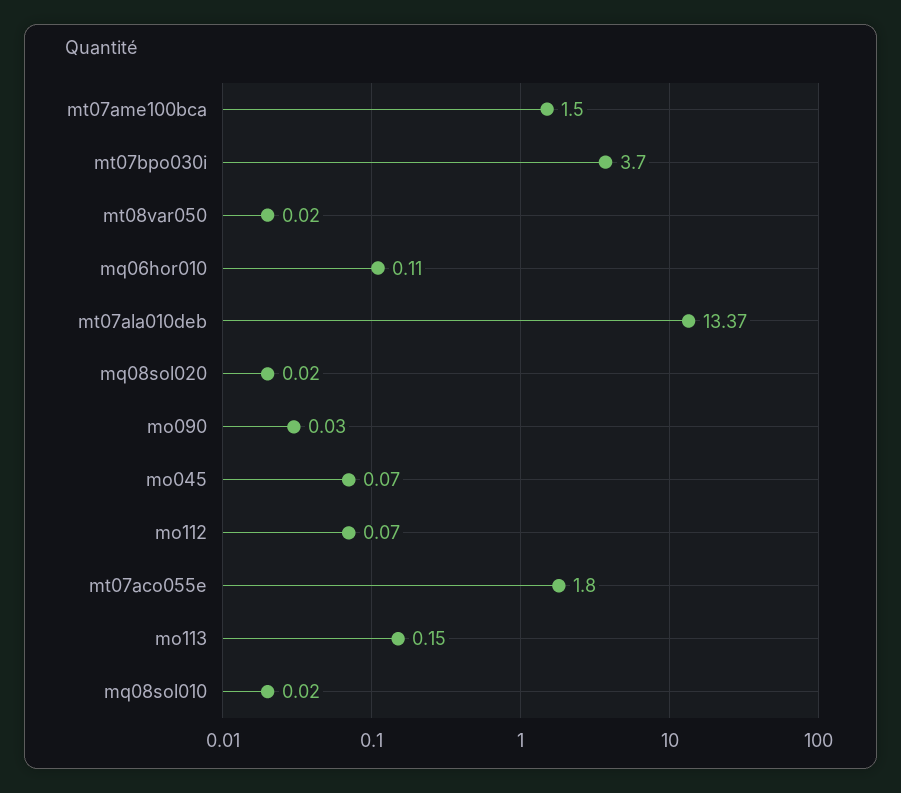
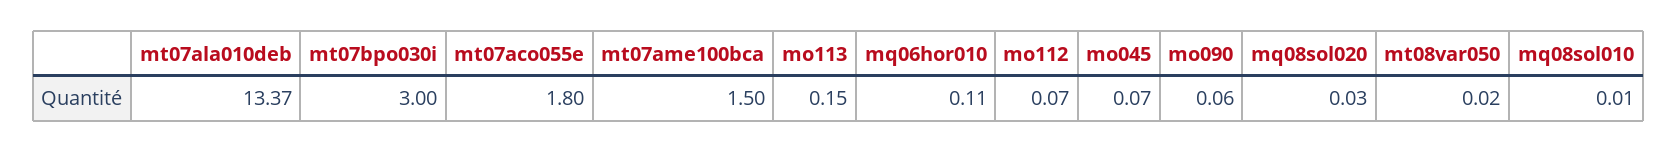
  {
    "mt07ame100bca": 1.5,
-   "mt07bpo030i": 3.7,
+   "mt07bpo030i": 3,
    "mt08var050": 0.02,
    "mq06hor010": 0.11,
    "mt07ala010deb": 13.37,
-   "mq08sol020": 0.02,
+   "mq08sol020": 0.03,
-   "mo090": 0.03,
+   "mo090": 0.06,
    "mo045": 0.07,
    "mo112": 0.07,
    "mt07aco055e": 1.8,
    "mo113": 0.15,
-   "mq08sol010": 0.02
+   "mq08sol010": 0.01
  }

